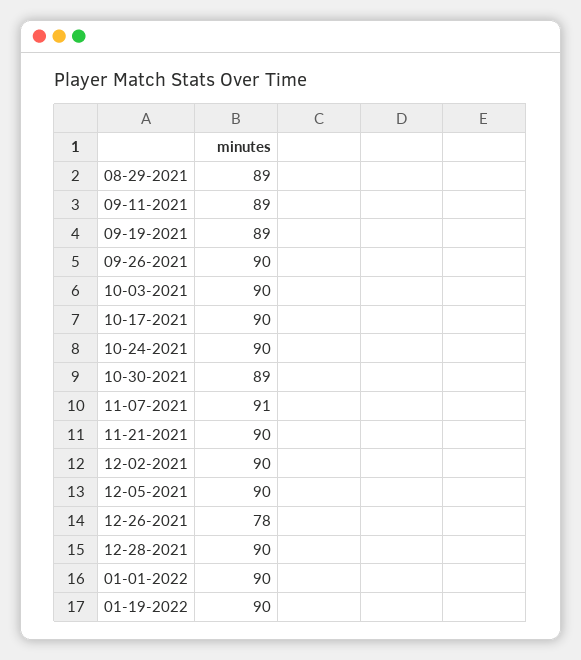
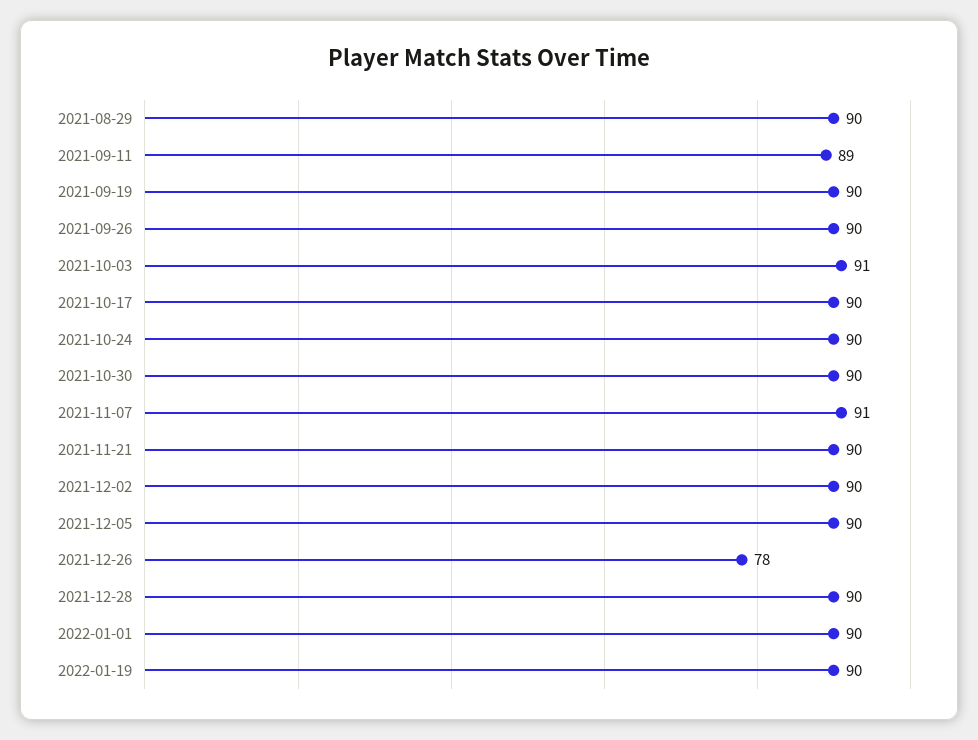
  {
-   "08-29-2021": 89,
+   "08-29-2021": 90,
    "09-11-2021": 89,
-   "09-19-2021": 89,
+   "09-19-2021": 90,
    "09-26-2021": 90,
-   "10-03-2021": 90,
+   "10-03-2021": 91,
    "10-17-2021": 90,
    "10-24-2021": 90,
-   "10-30-2021": 89,
+   "10-30-2021": 90,
    "11-07-2021": 91,
    "11-21-2021": 90,
    "12-02-2021": 90,
    "12-05-2021": 90,
    "12-26-2021": 78,
    "12-28-2021": 90,
    "01-01-2022": 90,
    "01-19-2022": 90
  }

